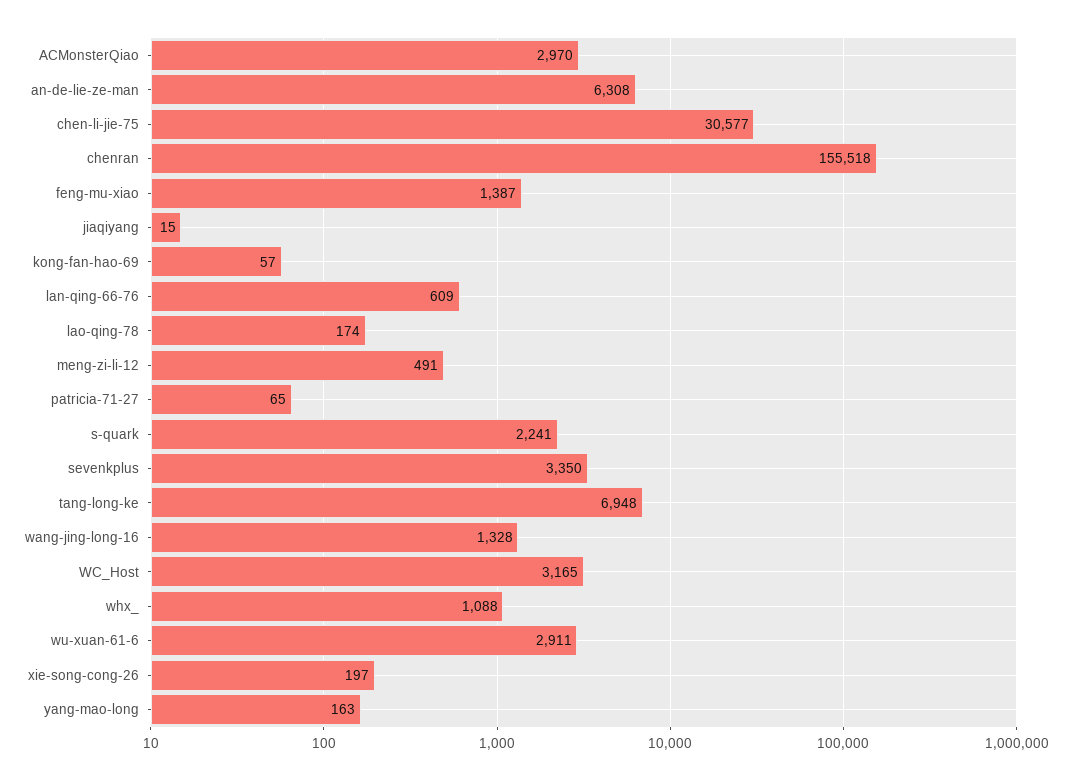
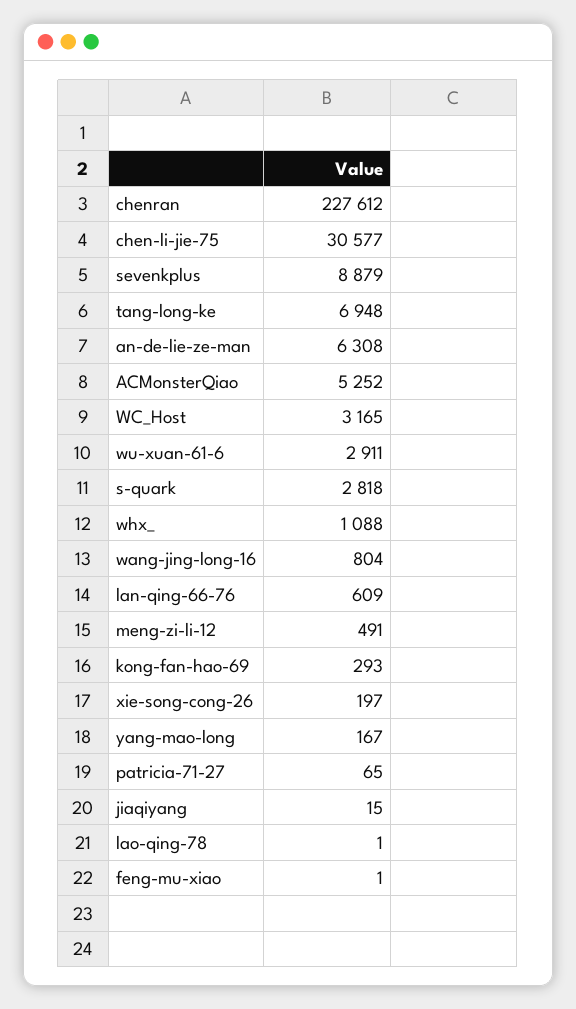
  {
-   "ACMonsterQiao": 2970,
+   "ACMonsterQiao": 5252,
    "an-de-lie-ze-man": 6308,
    "chen-li-jie-75": 30577,
-   "chenran": 155518,
+   "chenran": 227612,
-   "feng-mu-xiao": 1387,
+   "feng-mu-xiao": 1,
    "jiaqiyang": 15,
-   "kong-fan-hao-69": 57,
+   "kong-fan-hao-69": 293,
    "lan-qing-66-76": 609,
-   "lao-qing-78": 174,
+   "lao-qing-78": 1,
    "meng-zi-li-12": 491,
    "patricia-71-27": 65,
-   "s-quark": 2241,
+   "s-quark": 2818,
-   "sevenkplus": 3350,
+   "sevenkplus": 8879,
    "tang-long-ke": 6948,
-   "wang-jing-long-16": 1328,
+   "wang-jing-long-16": 804,
    "WC_Host": 3165,
    "whx_": 1088,
    "wu-xuan-61-6": 2911,
    "xie-song-cong-26": 197,
-   "yang-mao-long": 163
+   "yang-mao-long": 167
  }

